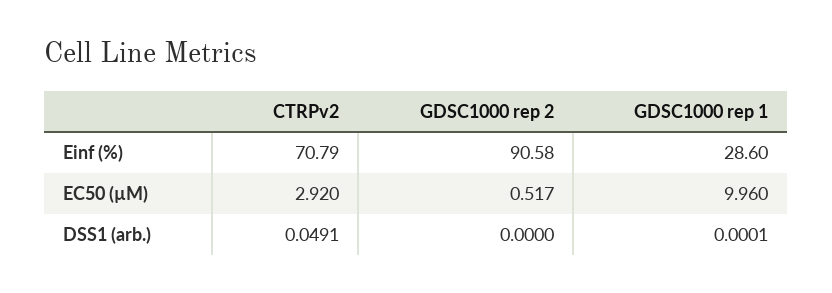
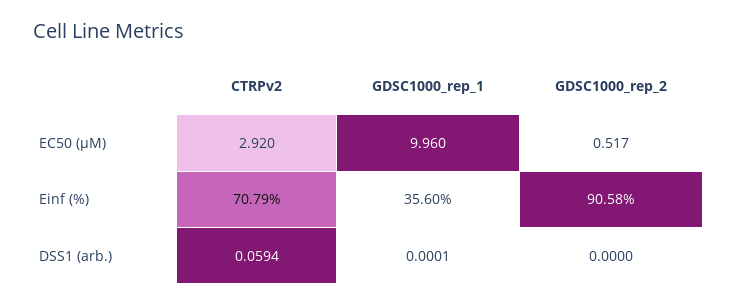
  {
    "CTRPv2": {
      "Einf (%)": 70.79,
      "EC50 (µM)": 2.92,
-     "DSS1 (arb.)": 0.0491
+     "DSS1 (arb.)": 0.0594
    },
    "GDSC1000 rep 2": {
      "Einf (%)": 90.58,
      "EC50 (µM)": 0.517,
      "DSS1 (arb.)": 0
    },
    "GDSC1000 rep 1": {
-     "Einf (%)": 28.6,
+     "Einf (%)": 35.6,
      "EC50 (µM)": 9.96,
      "DSS1 (arb.)": 0.0001
    }
  }

